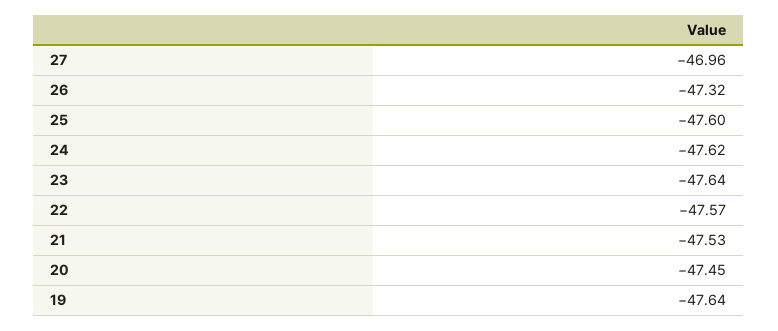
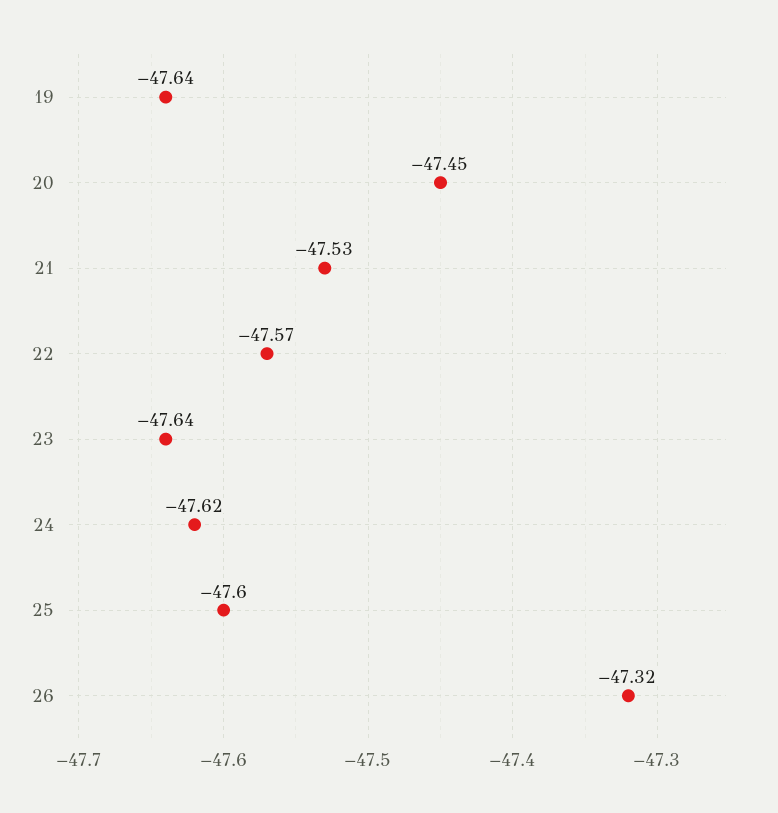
  {
-   "27": -46.96,
    "26": -47.32,
    "25": -47.6,
    "24": -47.62,
    "23": -47.64,
    "22": -47.57,
    "21": -47.53,
    "20": -47.45,
    "19": -47.64
  }

